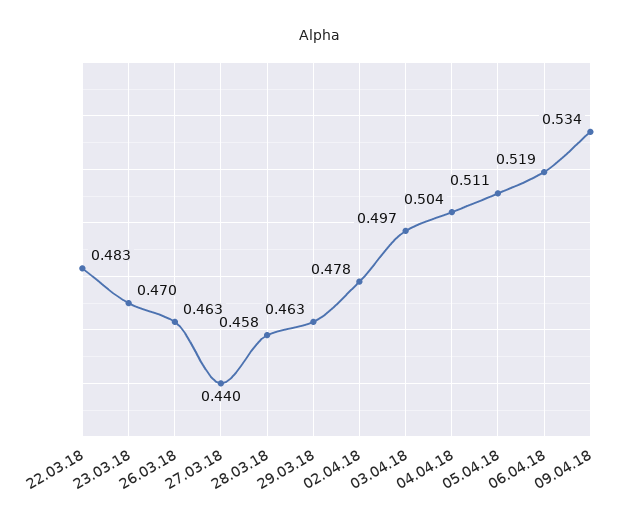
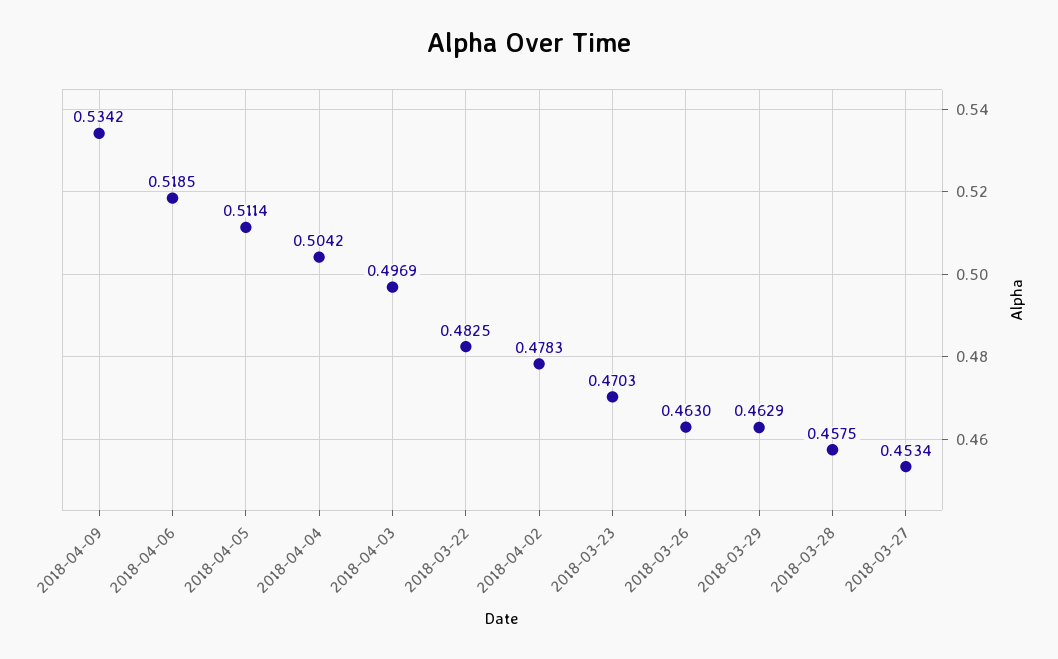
  {
    "22.03.18": 0.4825,
    "23.03.18": 0.4703,
    "26.03.18": 0.463,
-   "27.03.18": 0.44,
+   "27.03.18": 0.4534,
    "28.03.18": 0.4575,
    "29.03.18": 0.4629,
    "02.04.18": 0.4783,
    "03.04.18": 0.4969,
    "04.04.18": 0.5042,
    "05.04.18": 0.5114,
    "06.04.18": 0.5185,
    "09.04.18": 0.5342
  }

